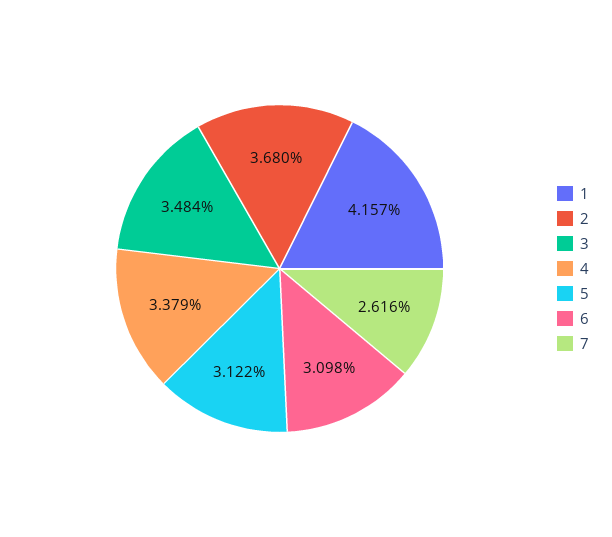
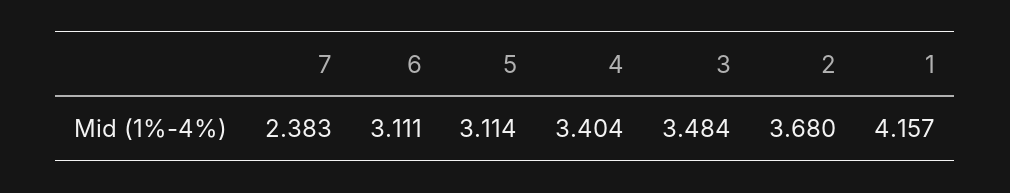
  {
    "1": 4.157,
    "2": 3.68,
    "3": 3.484,
-   "4": 3.379,
+   "4": 3.404,
-   "5": 3.122,
+   "5": 3.114,
-   "6": 3.098,
+   "6": 3.111,
-   "7": 2.616
+   "7": 2.383
  }

